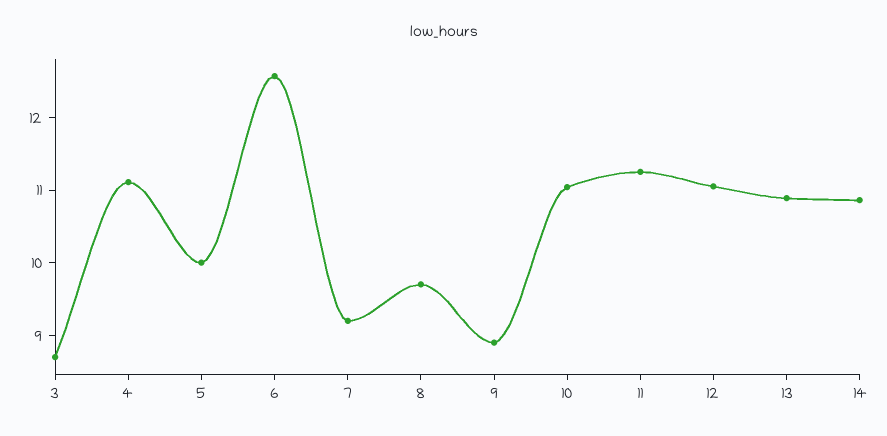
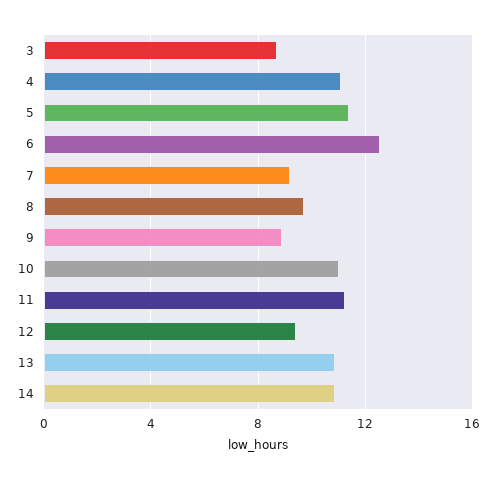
  {
    "3": 8.8,
    "4": 11.2,
-   "5": 10,
+   "5": 11.5,
    "6": 12.6,
    "7": 9.2,
    "8": 9.8,
    "9": 9,
    "10": 11,
    "11": 11.2,
-   "12": 11,
+   "12": 9.5,
    "13": 10.8,
    "14": 10.8
  }

